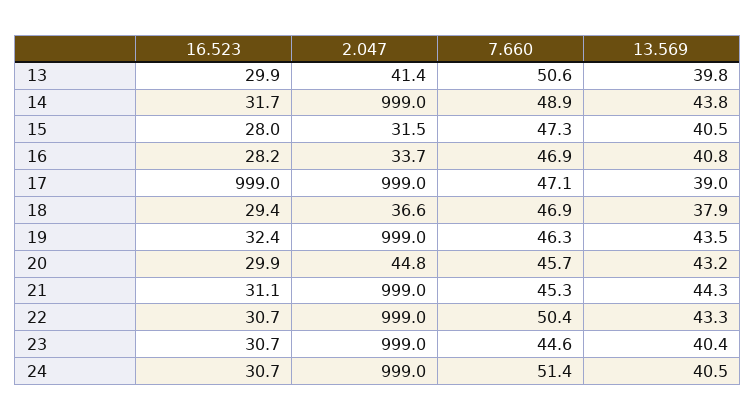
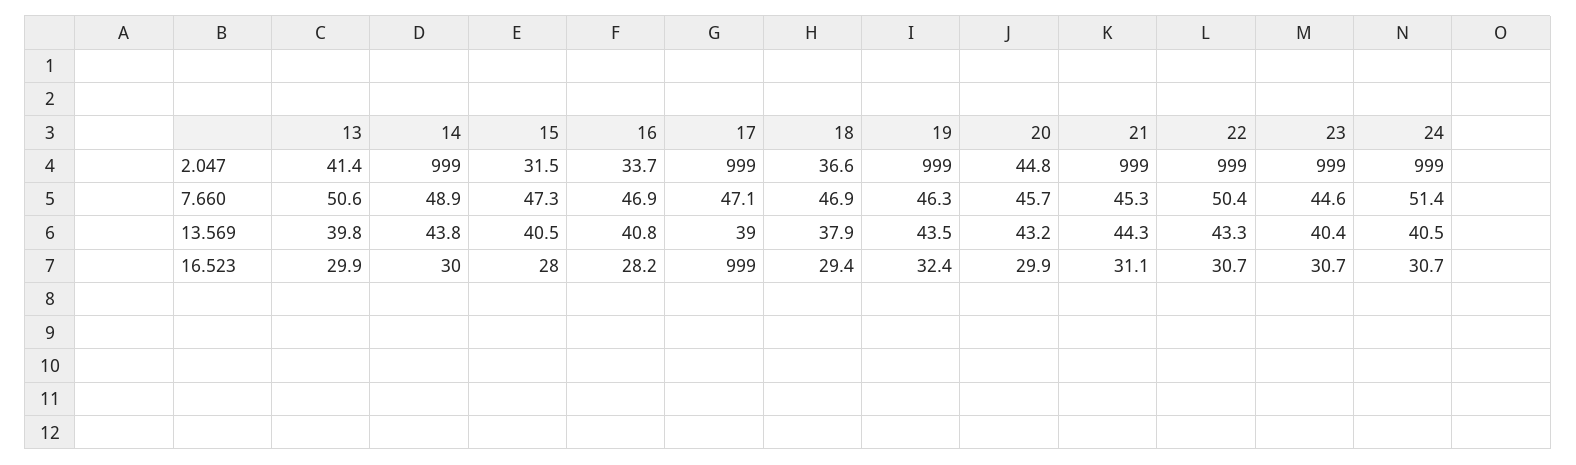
  {
    "16.523": {
      "13": 29.9,
-     "14": 31.7,
+     "14": 30,
      "15": 28,
      "16": 28.2,
      "17": 999,
      "18": 29.4,
      "19": 32.4,
      "20": 29.9,
      "21": 31.1,
      "22": 30.7,
      "23": 30.7,
      "24": 30.7
    },
    "2.047": {
      "13": 41.4,
      "14": 999,
      "15": 31.5,
      "16": 33.7,
      "17": 999,
      "18": 36.6,
      "19": 999,
      "20": 44.8,
      "21": 999,
      "22": 999,
      "23": 999,
      "24": 999
    },
    "7.660": {
      "13": 50.6,
      "14": 48.9,
      "15": 47.3,
      "16": 46.9,
      "17": 47.1,
      "18": 46.9,
      "19": 46.3,
      "20": 45.7,
      "21": 45.3,
      "22": 50.4,
      "23": 44.6,
      "24": 51.4
    },
    "13.569": {
      "13": 39.8,
      "14": 43.8,
      "15": 40.5,
      "16": 40.8,
      "17": 39,
      "18": 37.9,
      "19": 43.5,
      "20": 43.2,
      "21": 44.3,
      "22": 43.3,
      "23": 40.4,
      "24": 40.5
    }
  }

